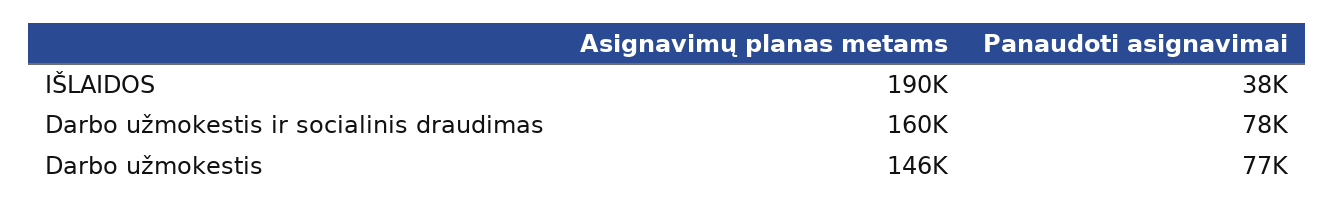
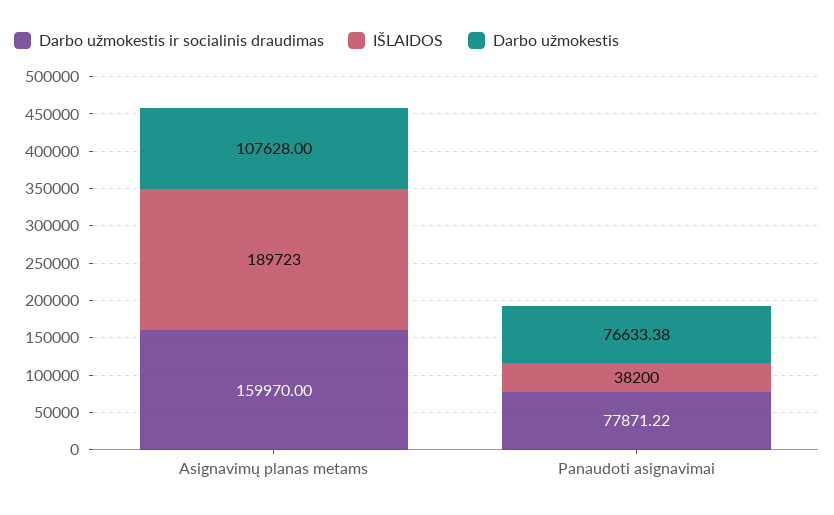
  {
    "IŠLAIDOS": {
      "Asignavimų planas metams": 189723,
      "Panaudoti asignavimai": 38200
    },
    "Darbo užmokestis ir socialinis draudimas": {
      "Asignavimų planas metams": 159970,
      "Panaudoti asignavimai": 77871.22
    },
    "Darbo užmokestis": {
-     "Asignavimų planas metams": 146000,
+     "Asignavimų planas metams": 107628,
      "Panaudoti asignavimai": 76633.38
    }
  }

